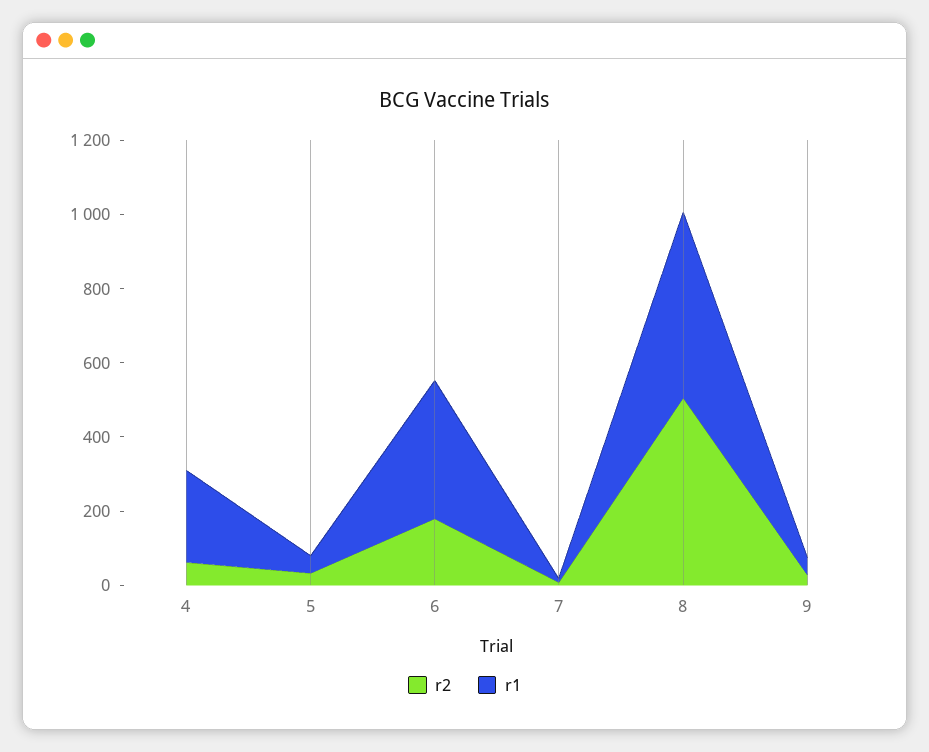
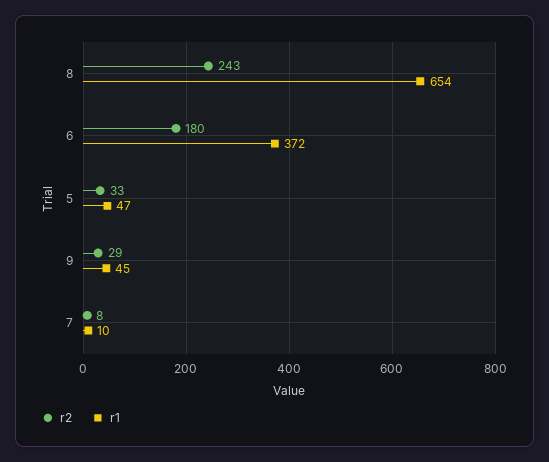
  {
    "r2": {
-     "4": 50,
      "5": 33,
      "6": 180,
      "7": 8,
-     "8": 500,
+     "8": 243,
      "9": 29
    },
    "r1": {
-     "4": 250,
      "5": 47,
      "6": 372,
      "7": 10,
-     "8": 500,
+     "8": 654,
      "9": 45
    }
  }

